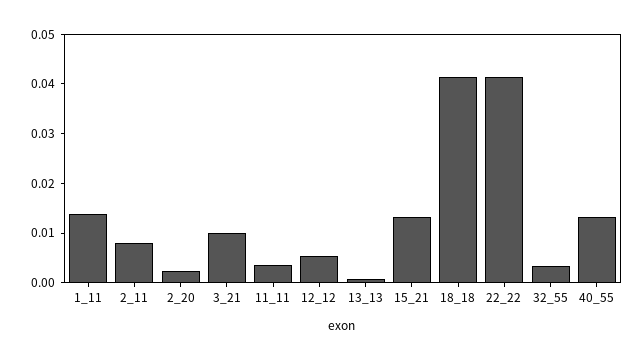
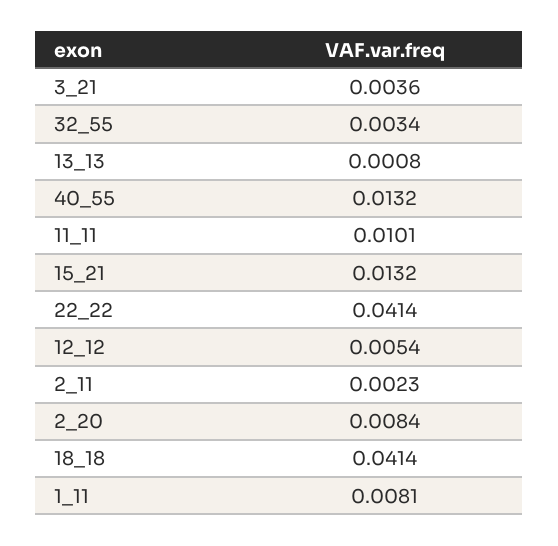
  {
-   "1_11": 0.014,
+   "1_11": 0.0081,
-   "2_11": 0.008,
+   "2_11": 0.0023,
-   "2_20": 0.002,
+   "2_20": 0.0084,
-   "3_21": 0.01,
+   "3_21": 0.0036,
-   "11_11": 0.004,
+   "11_11": 0.0101,
    "12_12": 0.0054,
    "13_13": 0.0008,
    "15_21": 0.0132,
    "18_18": 0.0414,
    "22_22": 0.0414,
    "32_55": 0.0034,
    "40_55": 0.0132
  }

